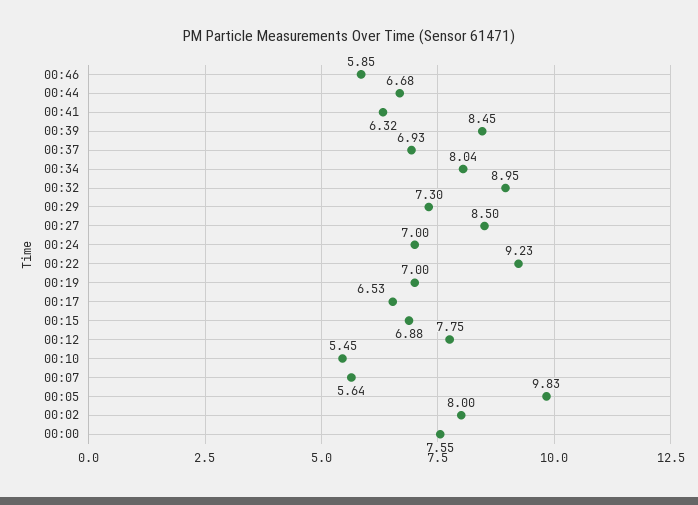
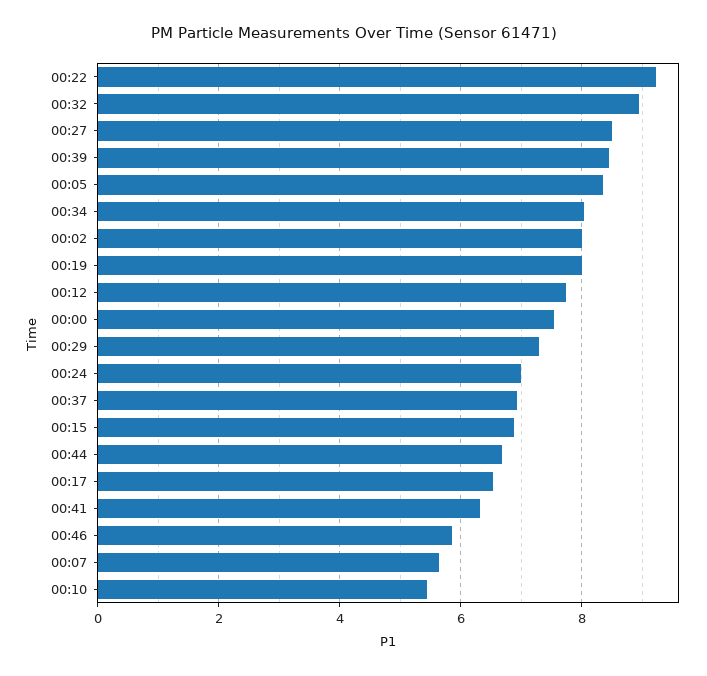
  {
    "00:46": 5.85,
    "00:44": 6.68,
    "00:41": 6.32,
    "00:39": 8.45,
    "00:37": 6.93,
    "00:34": 8.04,
    "00:32": 8.95,
    "00:29": 7.3,
    "00:27": 8.5,
    "00:24": 7,
    "00:22": 9.23,
-   "00:19": 7,
+   "00:19": 8,
    "00:17": 6.53,
    "00:15": 6.88,
    "00:12": 7.75,
    "00:10": 5.45,
    "00:07": 5.64,
-   "00:05": 9.83,
+   "00:05": 8.4,
    "00:02": 8,
    "00:00": 7.55
  }

